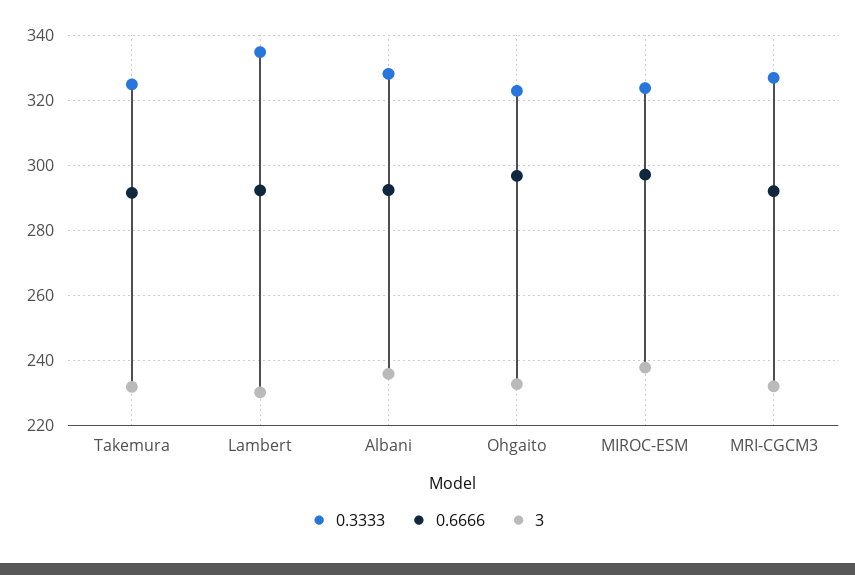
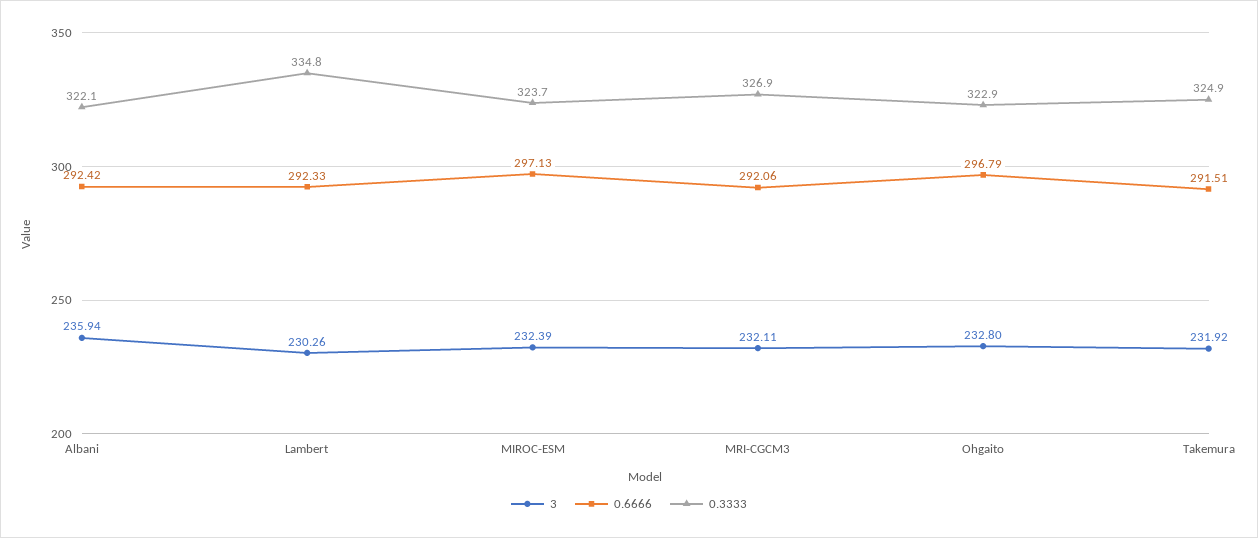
  {
    "0.3333": {
      "Takemura": 324.9,
      "Lambert": 334.8,
-     "Albani": 328,
+     "Albani": 322.1,
      "Ohgaito": 322.9,
      "MIROC-ESM": 323.7,
      "MRI-CGCM3": 326.9
    },
    "0.6666": {
      "Takemura": 291.51,
      "Lambert": 292.33,
      "Albani": 292.42,
      "Ohgaito": 296.79,
      "MIROC-ESM": 297.13,
      "MRI-CGCM3": 292.06
    },
    "3": {
      "Takemura": 231.92,
      "Lambert": 230.26,
      "Albani": 235.94,
      "Ohgaito": 232.8,
-     "MIROC-ESM": 238,
+     "MIROC-ESM": 232.39,
      "MRI-CGCM3": 232.11
    }
  }

